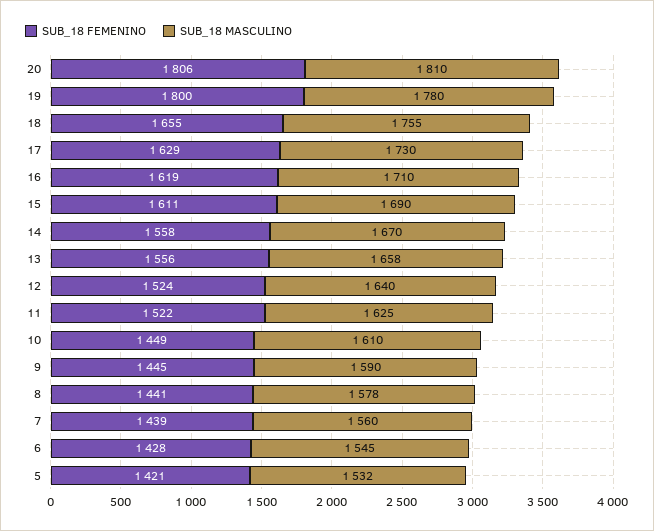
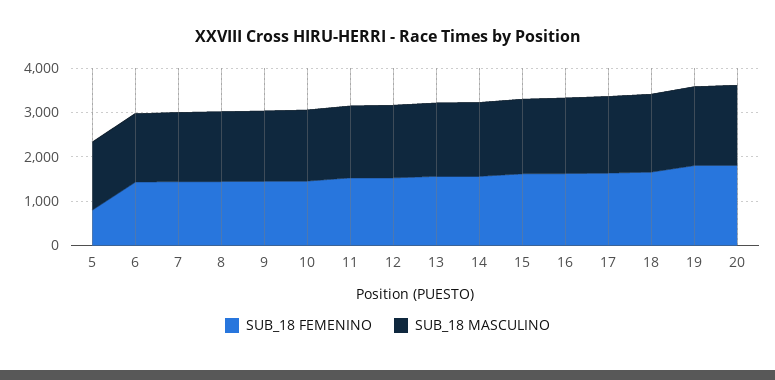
  {
    "SUB_18 FEMENINO": {
      "20": 1806,
      "19": 1800,
      "18": 1655,
      "17": 1629,
      "16": 1619,
      "15": 1611,
      "14": 1558,
      "13": 1556,
      "12": 1524,
      "11": 1522,
      "10": 1449,
      "9": 1445,
      "8": 1441,
      "7": 1439,
      "6": 1428,
-     "5": 1421
+     "5": 800
    },
    "SUB_18 MASCULINO": {
      "20": 1810,
      "19": 1780,
      "18": 1755,
      "17": 1730,
      "16": 1710,
      "15": 1690,
      "14": 1670,
      "13": 1658,
      "12": 1640,
      "11": 1625,
      "10": 1610,
      "9": 1590,
      "8": 1578,
      "7": 1560,
      "6": 1545,
      "5": 1532
    }
  }

